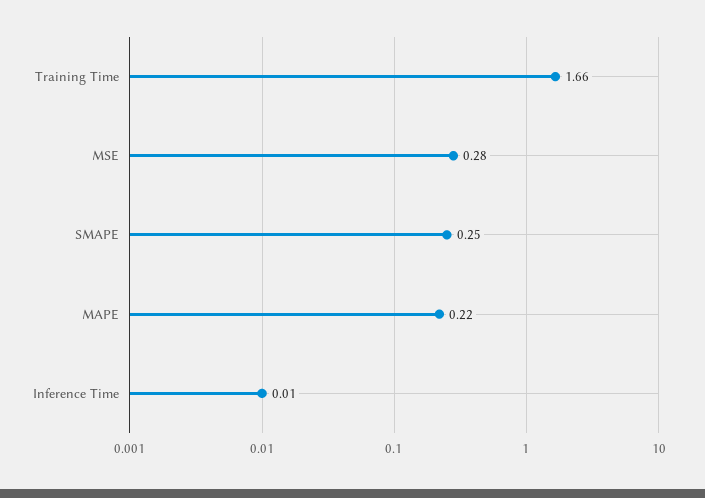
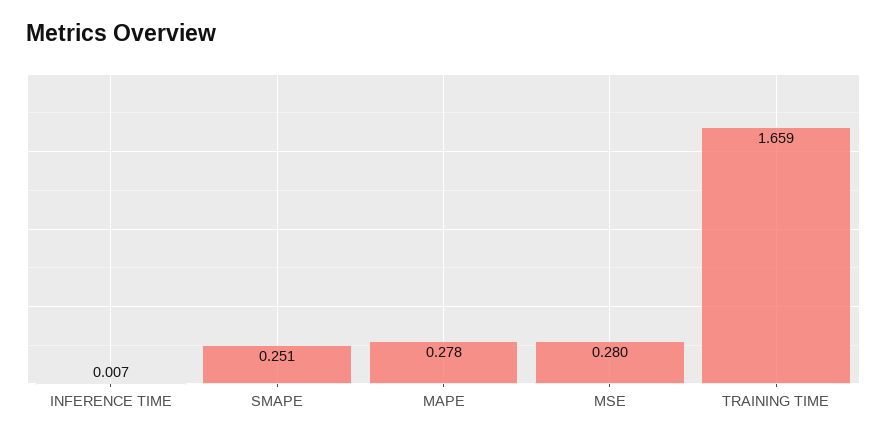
  {
    "Training Time": 1.659,
    "MSE": 0.28,
    "SMAPE": 0.251,
-   "MAPE": 0.22,
+   "MAPE": 0.278,
    "Inference Time": 0.007
  }

